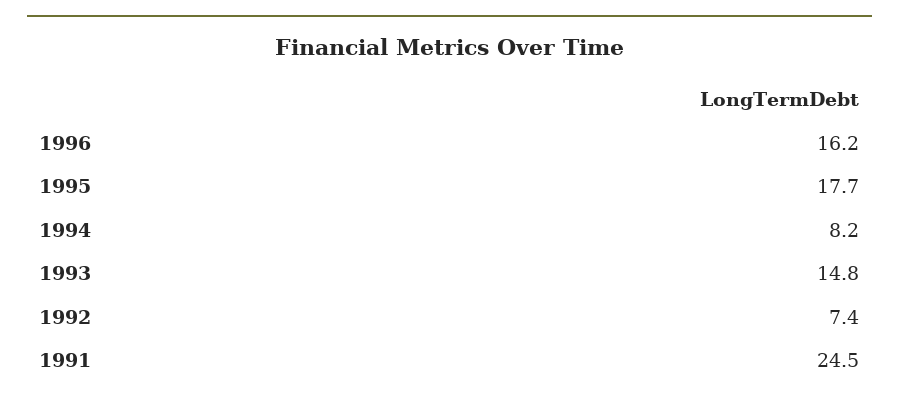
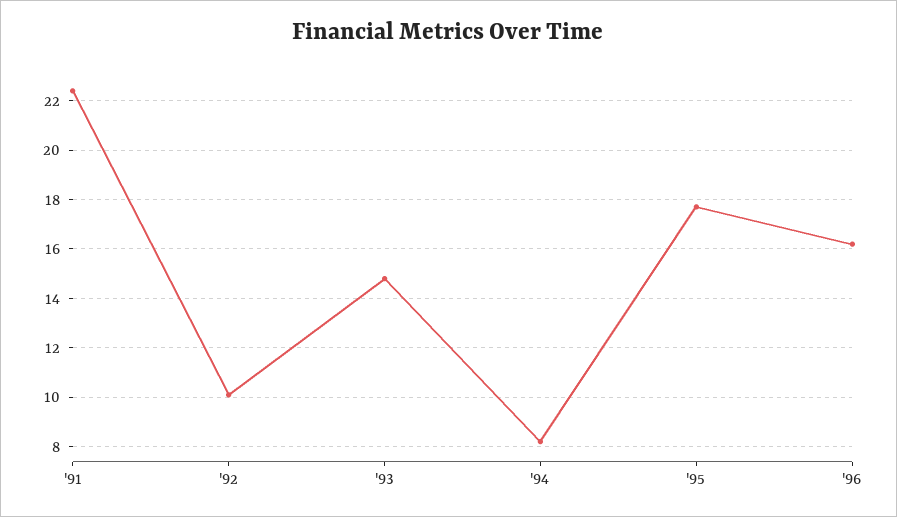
  {
    "1996": 16.2,
    "1995": 17.7,
    "1994": 8.2,
    "1993": 14.8,
-   "1992": 7.4,
+   "1992": 10,
-   "1991": 24.5
+   "1991": 22.5
  }

